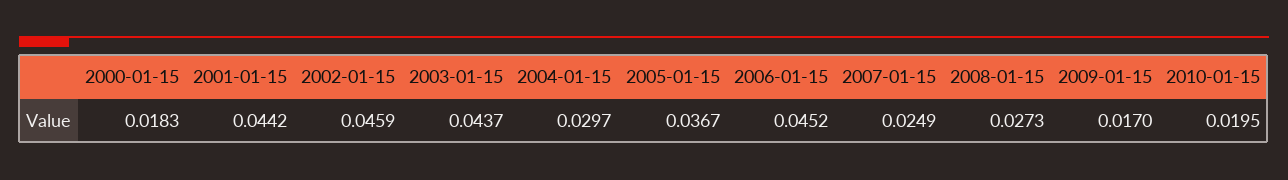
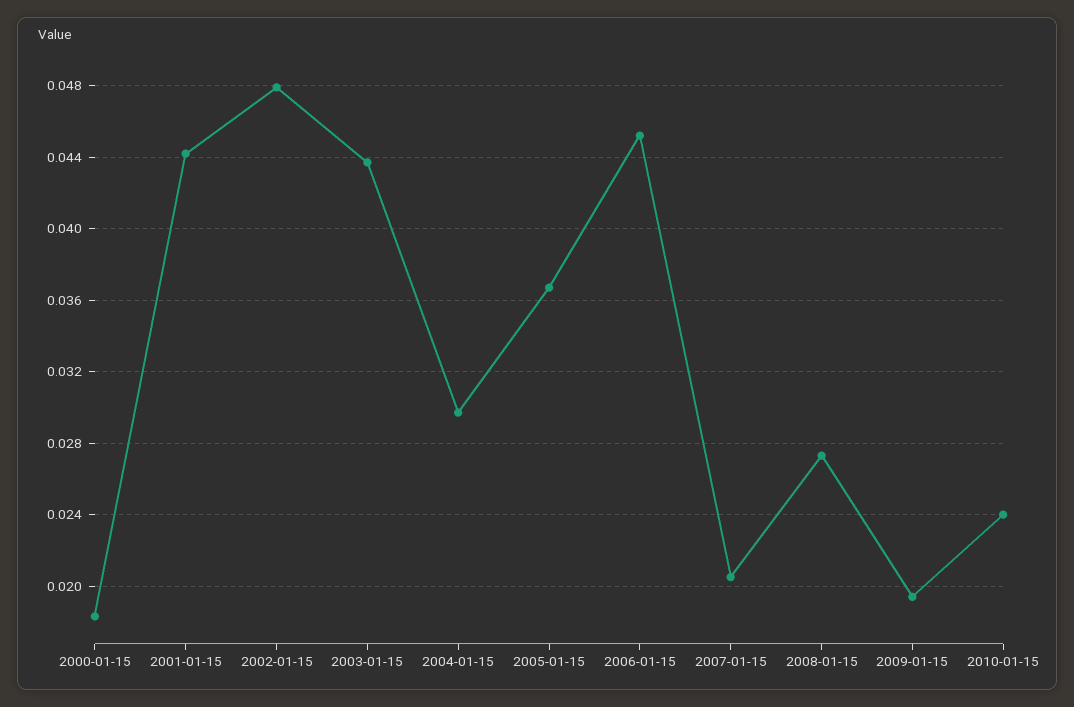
  {
    "2000-01-15": 0.0183,
    "2001-01-15": 0.0442,
-   "2002-01-15": 0.0459,
+   "2002-01-15": 0.048,
    "2003-01-15": 0.0437,
    "2004-01-15": 0.0297,
    "2005-01-15": 0.0367,
    "2006-01-15": 0.0452,
-   "2007-01-15": 0.0249,
+   "2007-01-15": 0.0205,
    "2008-01-15": 0.0273,
-   "2009-01-15": 0.017,
+   "2009-01-15": 0.0195,
-   "2010-01-15": 0.0195
+   "2010-01-15": 0.024
  }

